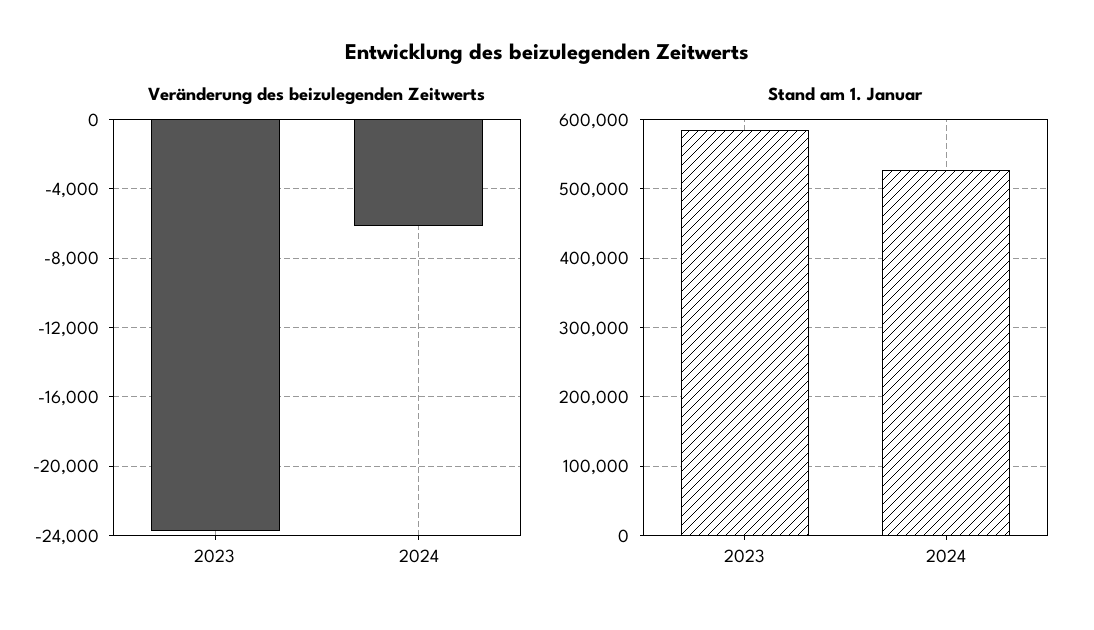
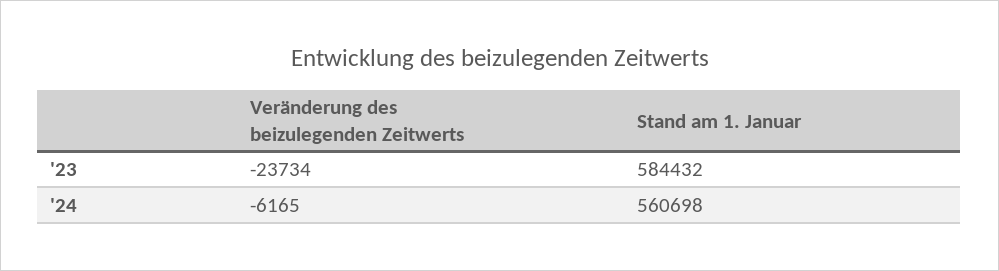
  {
    "Veränderung des beizulegenden Zeitwerts": {
      "2023": -23734,
      "2024": -6165
    },
    "Stand am 1. Januar": {
      "2023": 584432,
-     "2024": 530000
+     "2024": 560698
    }
  }

